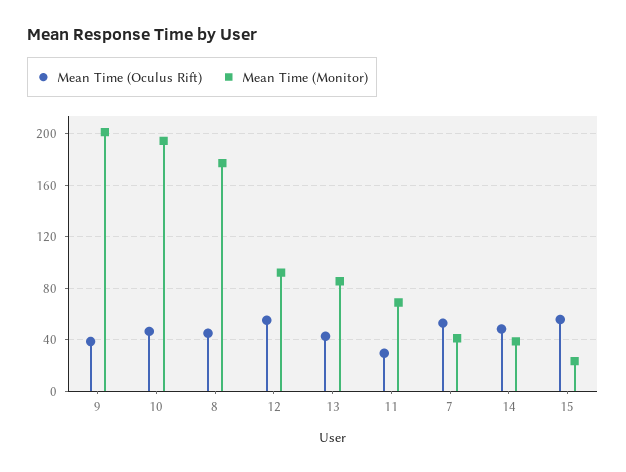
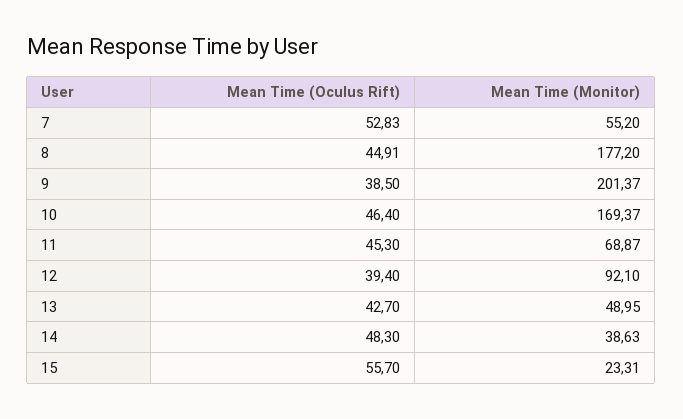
  {
    "Mean Time (Oculus Rift)": {
      "9": 38.5,
      "10": 46.4,
      "8": 44.91,
-     "12": 55,
+     "12": 39.4,
      "13": 42.7,
-     "11": 30,
+     "11": 45.3,
      "7": 52.83,
      "14": 48.3,
      "15": 55.7
    },
    "Mean Time (Monitor)": {
      "9": 201.37,
-     "10": 195,
+     "10": 169.37,
      "8": 177.2,
      "12": 92.1,
-     "13": 85,
+     "13": 48.95,
      "11": 68.87,
-     "7": 40,
+     "7": 55.2,
      "14": 38.63,
      "15": 23.31
    }
  }

